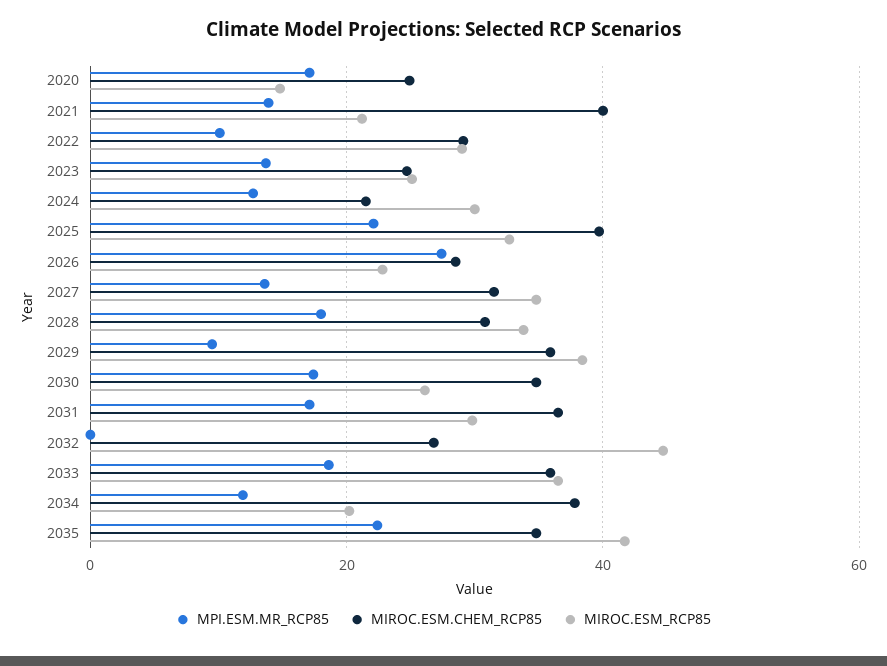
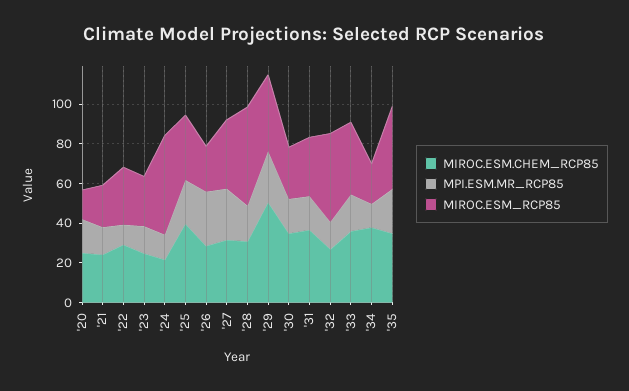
  {
    "MPI.ESM.MR_RCP85": {
      "2020": 18,
      "2021": 14,
      "2022": 10,
      "2023": 14,
      "2024": 12,
      "2025": 22,
      "2026": 28,
-     "2027": 14,
+     "2027": 25,
      "2028": 18,
-     "2029": 10,
+     "2029": 25,
      "2030": 18,
      "2031": 18,
-     "2032": 0,
+     "2032": 15,
      "2033": 18,
      "2034": 12,
      "2035": 22
    },
    "MIROC.ESM.CHEM_RCP85": {
      "2020": 24,
-     "2021": 40,
+     "2021": 25,
      "2022": 30,
      "2023": 24,
      "2024": 22,
      "2025": 40,
      "2026": 28,
      "2027": 32,
      "2028": 30,
-     "2029": 36,
+     "2029": 50,
      "2030": 34,
      "2031": 36,
      "2032": 26,
      "2033": 36,
      "2034": 38,
      "2035": 34
    },
    "MIROC.ESM_RCP85": {
      "2020": 14,
      "2021": 22,
      "2022": 30,
      "2023": 26,
-     "2024": 30,
+     "2024": 50,
      "2025": 32,
      "2026": 22,
      "2027": 34,
-     "2028": 34,
+     "2028": 50,
      "2029": 38,
      "2030": 26,
      "2031": 30,
      "2032": 44,
      "2033": 36,
      "2034": 20,
      "2035": 42
    }
  }

